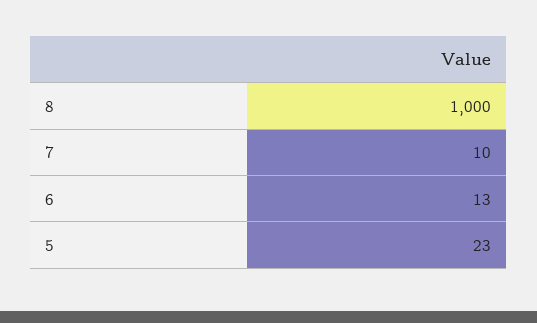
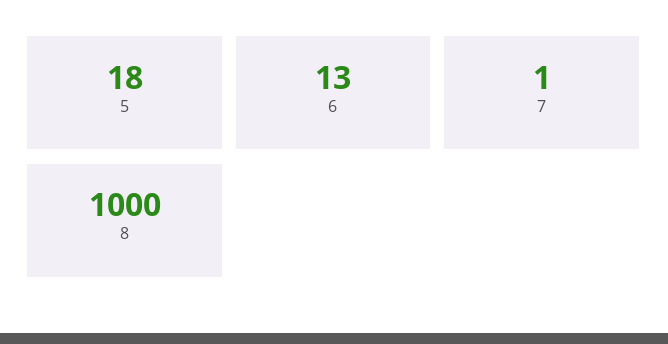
  {
    "8": 1000,
-   "7": 10,
+   "7": 1,
    "6": 13,
-   "5": 23
+   "5": 18
  }

